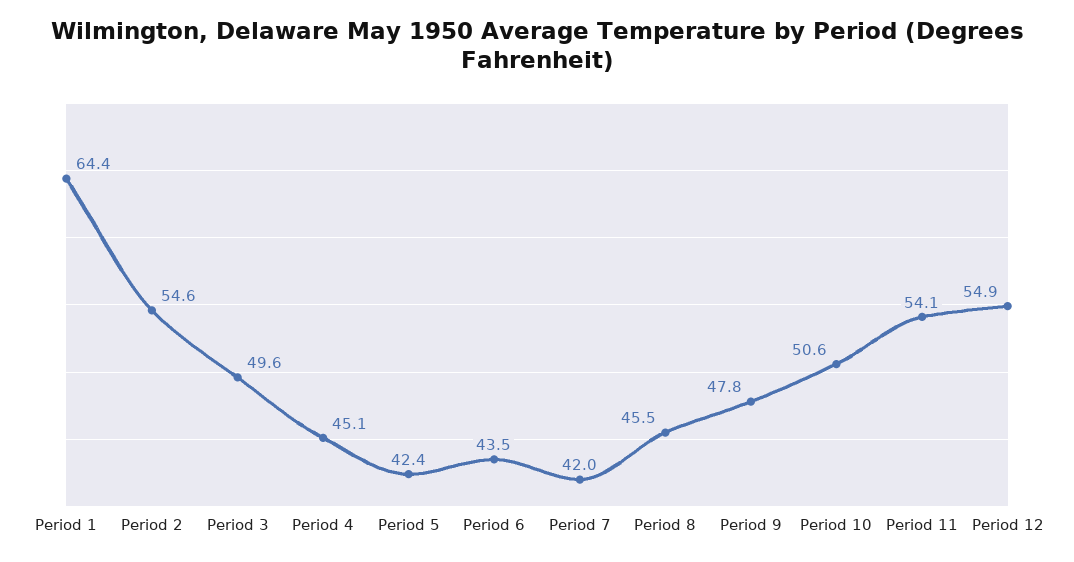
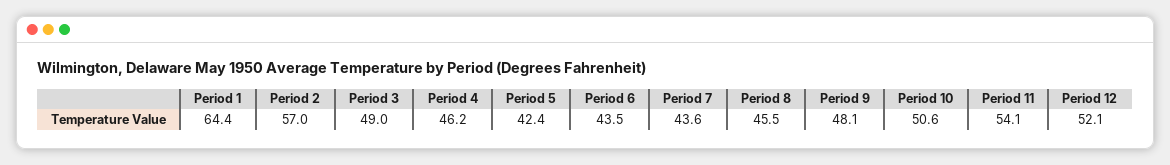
  {
    "Period 1": 64.4,
-   "Period 2": 54.6,
+   "Period 2": 57,
-   "Period 3": 49.6,
+   "Period 3": 49,
-   "Period 4": 45.1,
+   "Period 4": 46.2,
    "Period 5": 42.4,
    "Period 6": 43.5,
-   "Period 7": 42,
+   "Period 7": 43.6,
    "Period 8": 45.5,
-   "Period 9": 47.8,
+   "Period 9": 48.1,
    "Period 10": 50.6,
    "Period 11": 54.1,
-   "Period 12": 54.9
+   "Period 12": 52.1
  }

